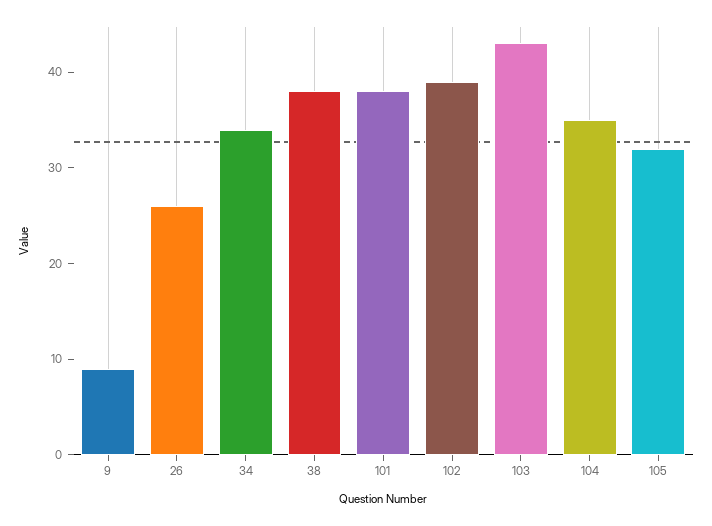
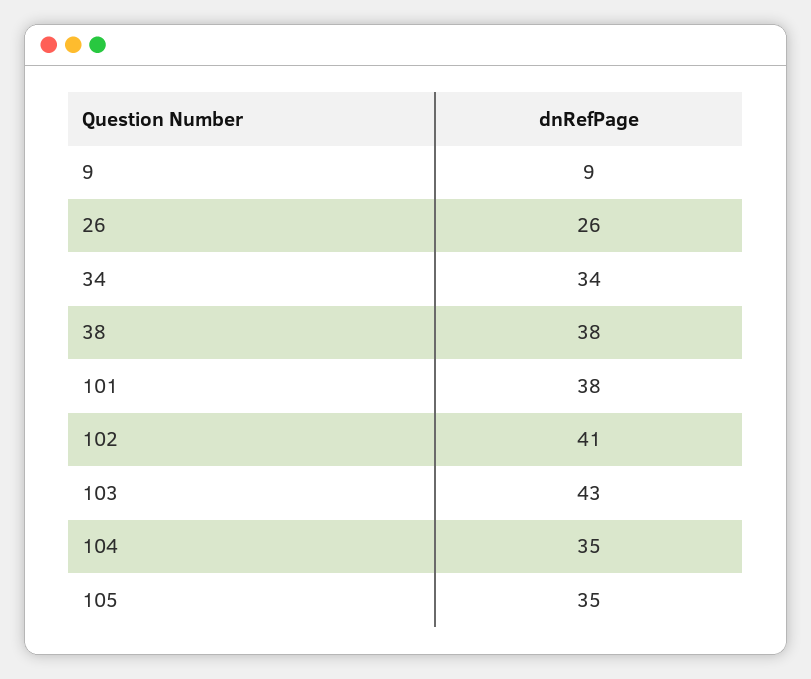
  {
    "9": 9,
    "26": 26,
    "34": 34,
    "38": 38,
    "101": 38,
-   "102": 39,
+   "102": 41,
    "103": 43,
    "104": 35,
-   "105": 32
+   "105": 35
  }

